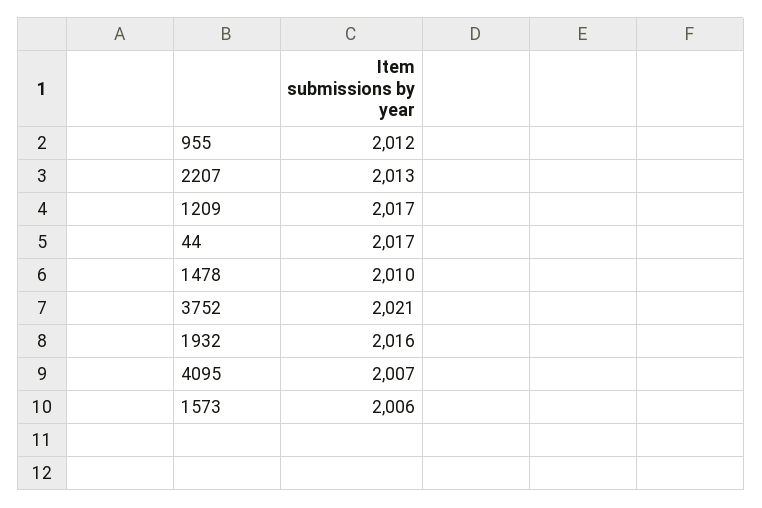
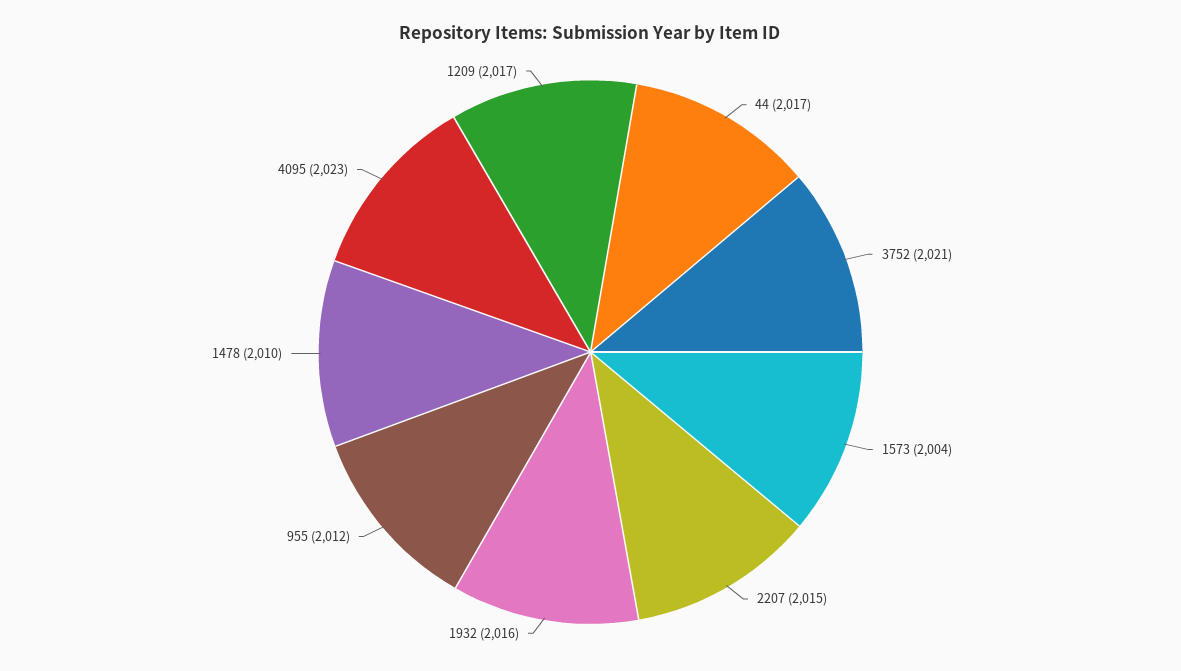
  {
    "955": 2012,
-   "2207": 2013,
+   "2207": 2015,
    "1209": 2017,
    "44": 2017,
    "1478": 2010,
    "3752": 2021,
    "1932": 2016,
-   "4095": 2007,
+   "4095": 2023,
-   "1573": 2006
+   "1573": 2004
  }

